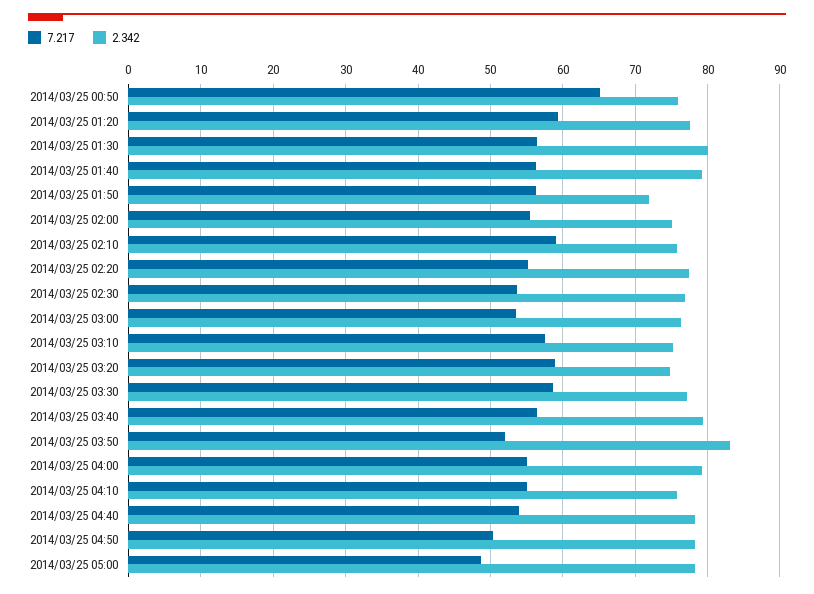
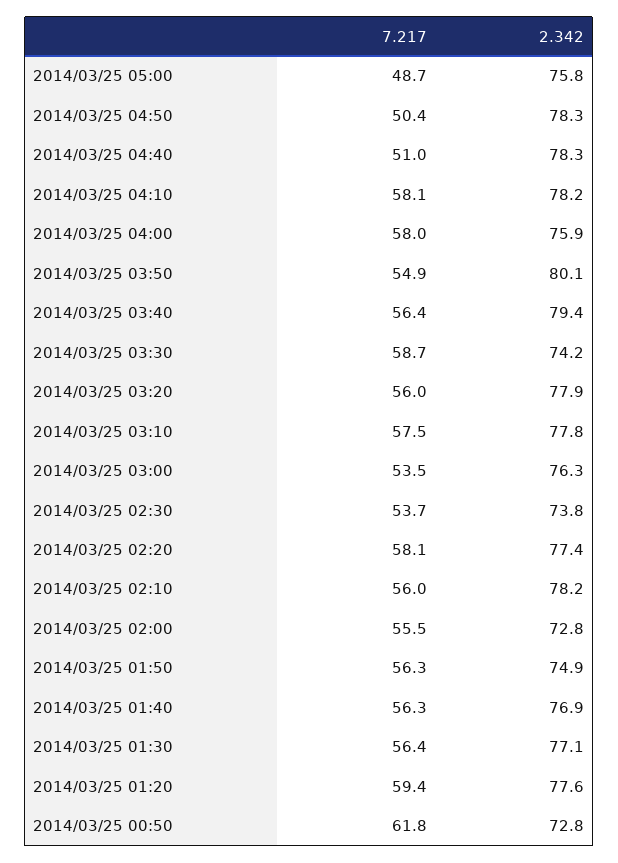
  {
    "7.217": {
-     "2014/03/25 00:50": 65,
+     "2014/03/25 00:50": 61.8,
      "2014/03/25 01:20": 59.4,
      "2014/03/25 01:30": 56.4,
      "2014/03/25 01:40": 56.3,
      "2014/03/25 01:50": 56.3,
      "2014/03/25 02:00": 55.5,
-     "2014/03/25 02:10": 59,
+     "2014/03/25 02:10": 56,
-     "2014/03/25 02:20": 55,
+     "2014/03/25 02:20": 58.1,
      "2014/03/25 02:30": 53.7,
      "2014/03/25 03:00": 53.5,
      "2014/03/25 03:10": 57.5,
-     "2014/03/25 03:20": 59,
+     "2014/03/25 03:20": 56,
      "2014/03/25 03:30": 58.7,
      "2014/03/25 03:40": 56.4,
-     "2014/03/25 03:50": 52,
+     "2014/03/25 03:50": 54.9,
-     "2014/03/25 04:00": 55,
+     "2014/03/25 04:00": 58,
-     "2014/03/25 04:10": 55,
+     "2014/03/25 04:10": 58.1,
-     "2014/03/25 04:40": 54,
+     "2014/03/25 04:40": 51,
      "2014/03/25 04:50": 50.4,
      "2014/03/25 05:00": 48.7
    },
    "2.342": {
-     "2014/03/25 00:50": 76,
+     "2014/03/25 00:50": 72.8,
      "2014/03/25 01:20": 77.6,
-     "2014/03/25 01:30": 80,
+     "2014/03/25 01:30": 77.1,
-     "2014/03/25 01:40": 79,
+     "2014/03/25 01:40": 76.9,
-     "2014/03/25 01:50": 72,
+     "2014/03/25 01:50": 74.9,
-     "2014/03/25 02:00": 75,
+     "2014/03/25 02:00": 72.8,
-     "2014/03/25 02:10": 76,
+     "2014/03/25 02:10": 78.2,
      "2014/03/25 02:20": 77.4,
-     "2014/03/25 02:30": 77,
+     "2014/03/25 02:30": 73.8,
      "2014/03/25 03:00": 76.3,
-     "2014/03/25 03:10": 75,
+     "2014/03/25 03:10": 77.8,
-     "2014/03/25 03:20": 75,
+     "2014/03/25 03:20": 77.9,
-     "2014/03/25 03:30": 77,
+     "2014/03/25 03:30": 74.2,
      "2014/03/25 03:40": 79.4,
-     "2014/03/25 03:50": 83,
+     "2014/03/25 03:50": 80.1,
-     "2014/03/25 04:00": 79,
+     "2014/03/25 04:00": 75.9,
-     "2014/03/25 04:10": 76,
+     "2014/03/25 04:10": 78.2,
      "2014/03/25 04:40": 78.3,
      "2014/03/25 04:50": 78.3,
-     "2014/03/25 05:00": 78
+     "2014/03/25 05:00": 75.8
    }
  }

